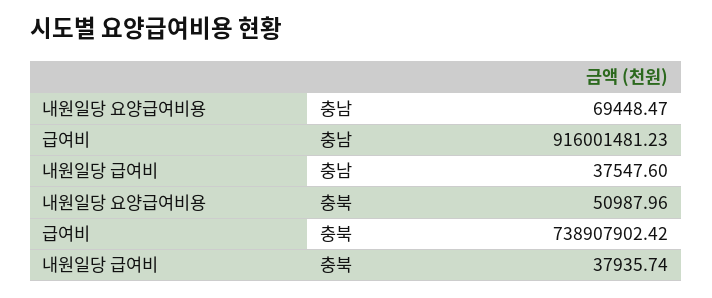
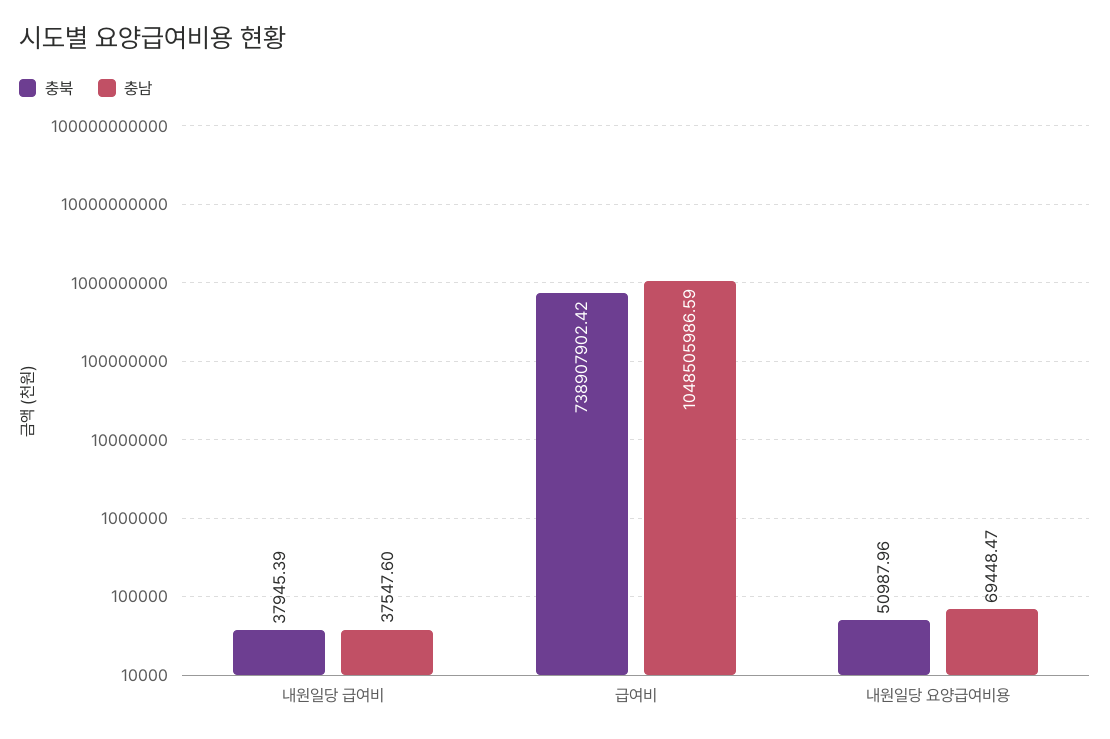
  {
    "충남": {
      "내원일당 요양급여비용": 69448.47,
-     "급여비": 916001481.23,
+     "급여비": 1048505986.59,
      "내원일당 급여비": 37547.6
    },
    "충북": {
      "내원일당 요양급여비용": 50987.96,
      "급여비": 738907902.42,
-     "내원일당 급여비": 37935.74
+     "내원일당 급여비": 37945.39
    }
  }

